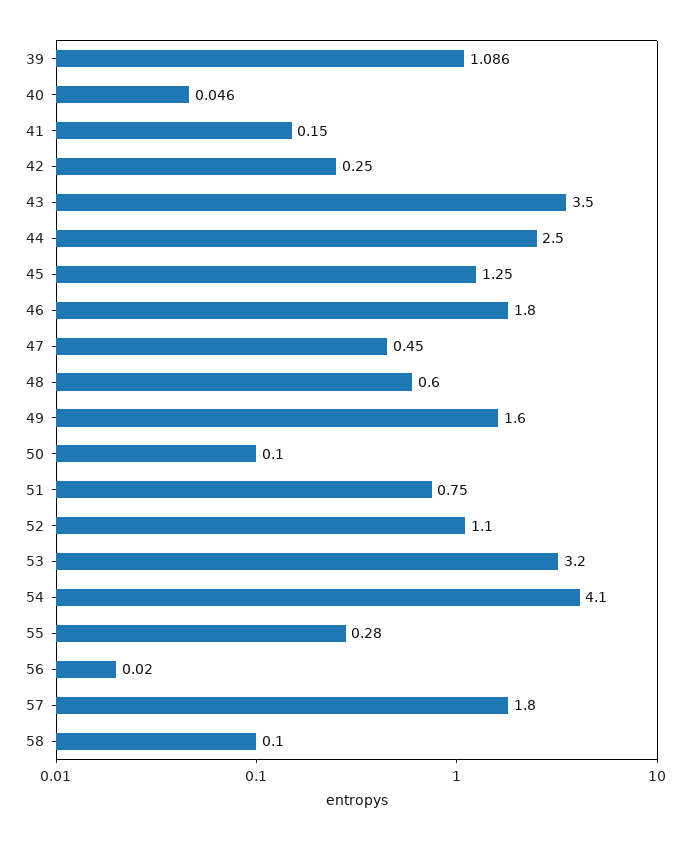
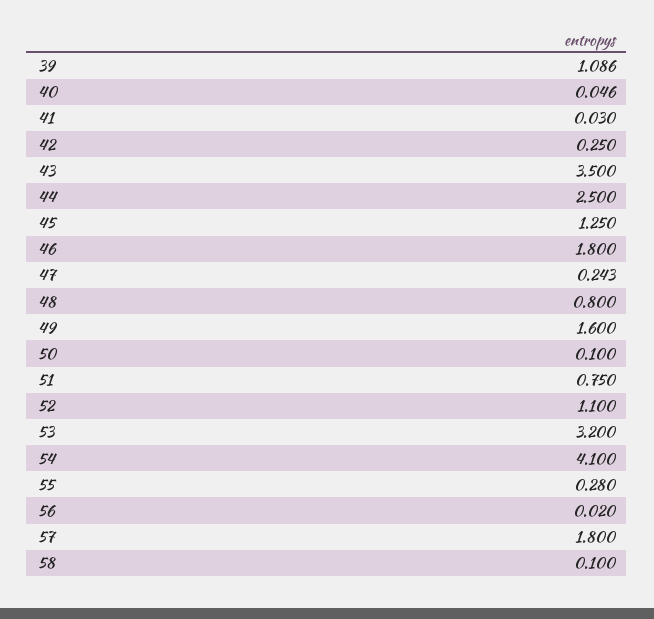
  {
    "39": 1.086,
    "40": 0.046,
-   "41": 0.15,
+   "41": 0.03,
    "42": 0.25,
    "43": 3.5,
    "44": 2.5,
    "45": 1.25,
    "46": 1.8,
-   "47": 0.45,
+   "47": 0.243,
-   "48": 0.6,
+   "48": 0.8,
    "49": 1.6,
    "50": 0.1,
    "51": 0.75,
    "52": 1.1,
    "53": 3.2,
    "54": 4.1,
    "55": 0.28,
    "56": 0.02,
    "57": 1.8,
    "58": 0.1
  }

